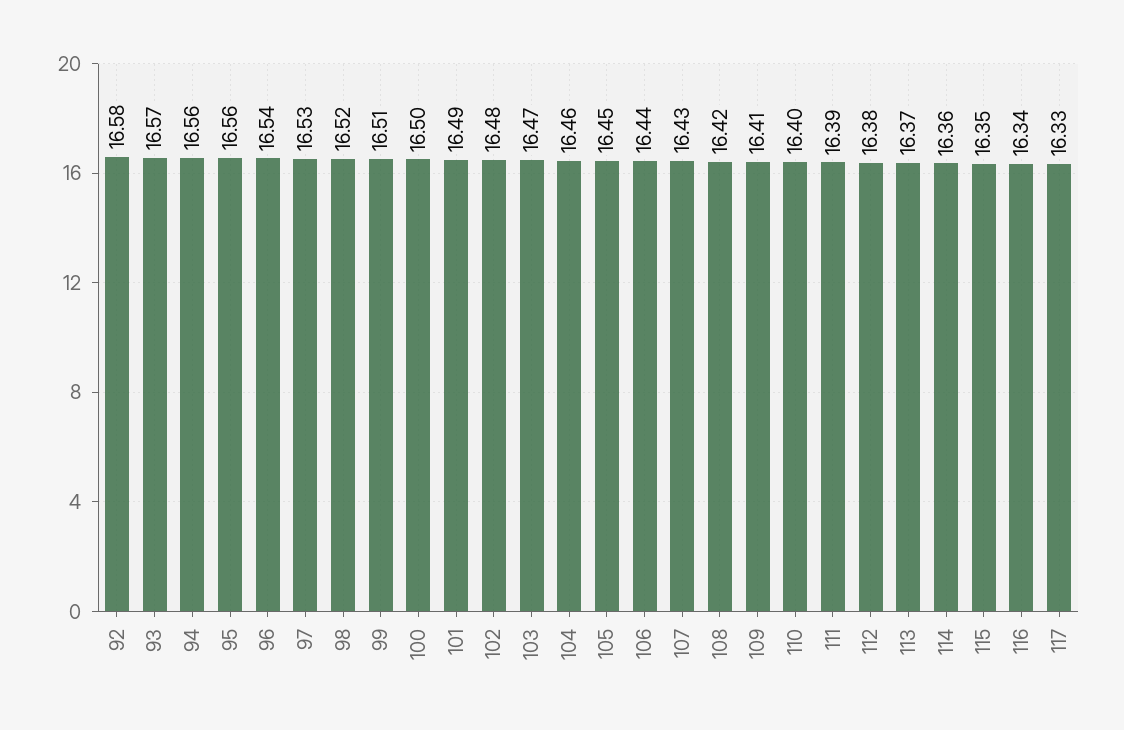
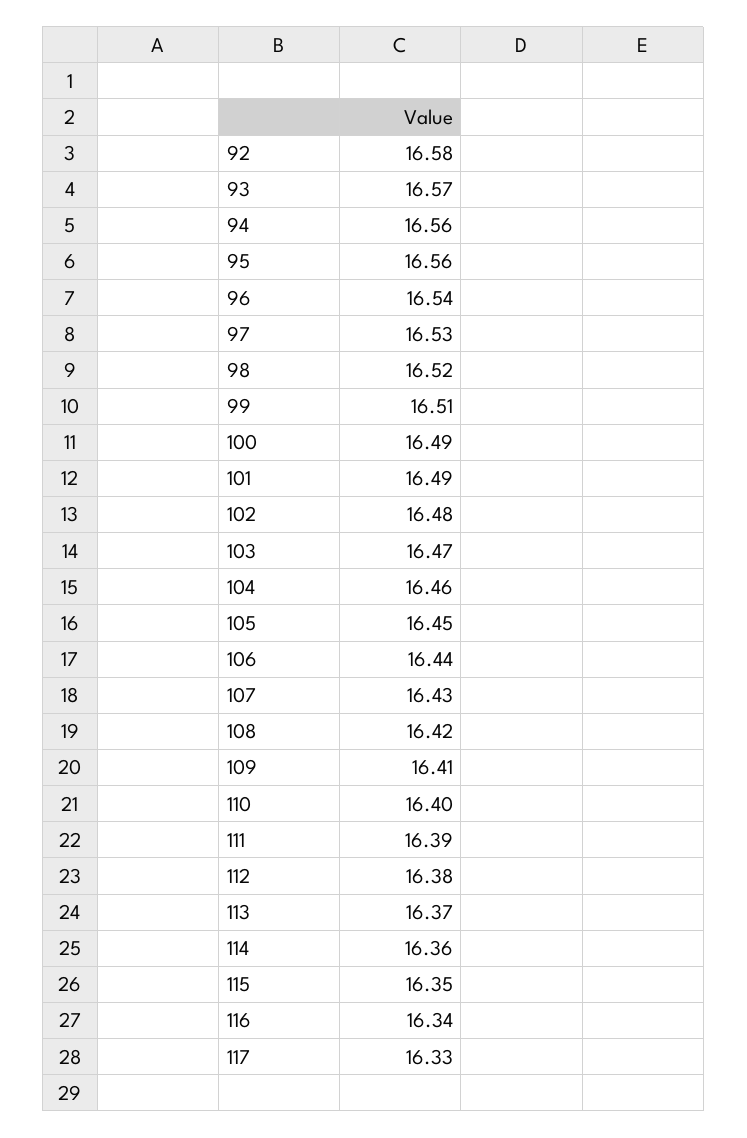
  {
    "92": 16.58,
    "93": 16.57,
    "94": 16.56,
    "95": 16.56,
    "96": 16.54,
    "97": 16.53,
    "98": 16.52,
    "99": 16.51,
-   "100": 16.5,
+   "100": 16.49,
    "101": 16.49,
    "102": 16.48,
    "103": 16.47,
    "104": 16.46,
    "105": 16.45,
    "106": 16.44,
    "107": 16.43,
    "108": 16.42,
    "109": 16.41,
    "110": 16.4,
    "111": 16.39,
    "112": 16.38,
    "113": 16.37,
    "114": 16.36,
    "115": 16.35,
    "116": 16.34,
    "117": 16.33
  }

